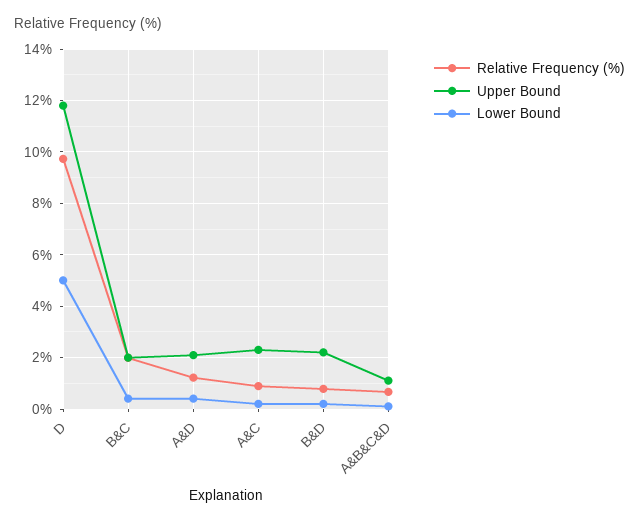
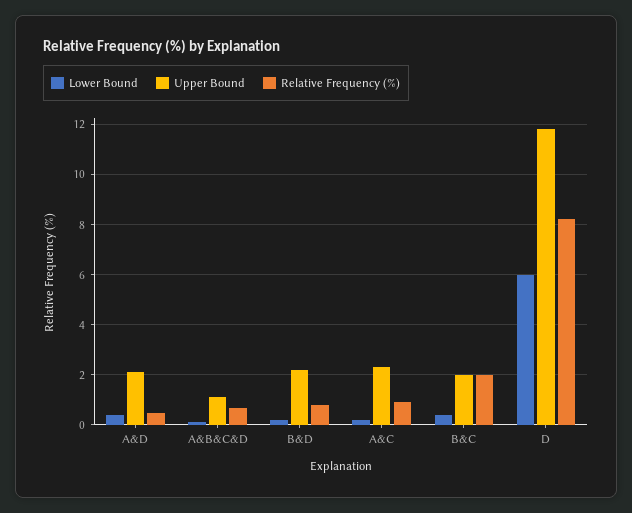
  {
    "Relative Frequency (%)": {
-     "D": 9.75,
+     "D": 8.25,
      "B&C": 2,
-     "A&D": 1.25,
+     "A&D": 0.5,
      "A&C": 1,
      "B&D": 0.75,
      "A&B&C&D": 0.75
    },
    "Upper Bound": {
      "D": 11.75,
      "B&C": 2,
      "A&D": 2,
      "A&C": 2.25,
      "B&D": 2.25,
      "A&B&C&D": 1
    },
    "Lower Bound": {
-     "D": 5,
+     "D": 6,
      "B&C": 0.5,
      "A&D": 0.5,
      "A&C": 0.25,
      "B&D": 0.25,
      "A&B&C&D": 0
    }
  }

